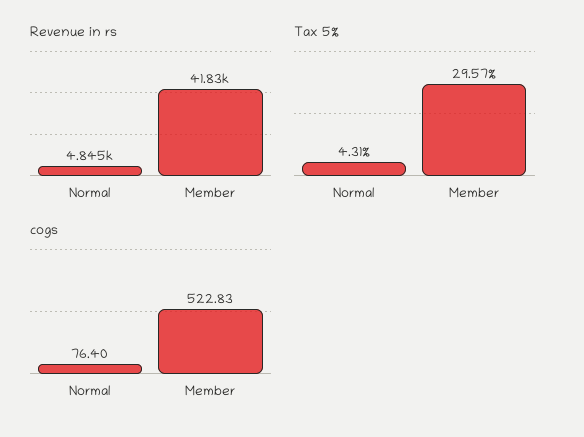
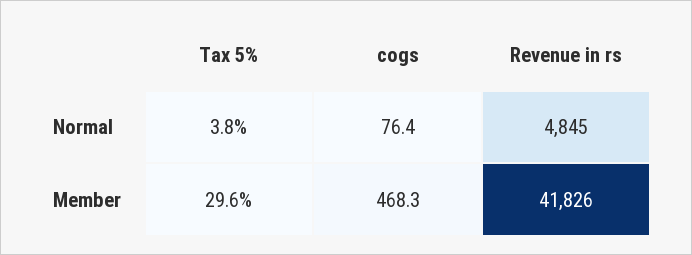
  {
    "Revenue in rs": {
      "Normal": 4845,
      "Member": 41826
    },
    "Tax 5%": {
-     "Normal": 4.31,
+     "Normal": 3.8,
      "Member": 29.57
    },
    "cogs": {
      "Normal": 76.4,
-     "Member": 522.83
+     "Member": 468.3
    }
  }

